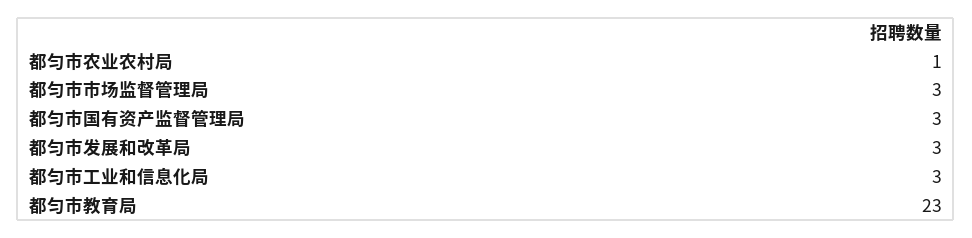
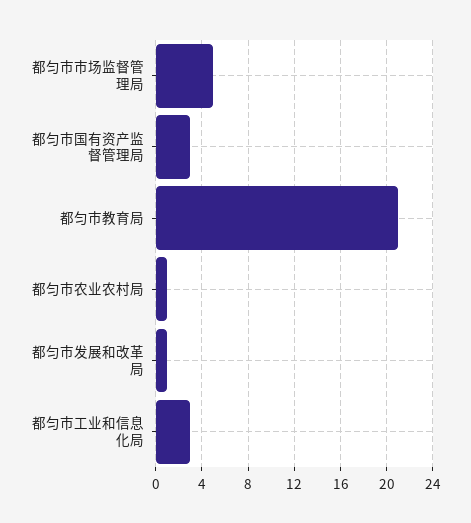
  {
    "都匀市农业农村局": 1,
-   "都匀市市场监督管理局": 3,
+   "都匀市市场监督管理局": 5,
    "都匀市国有资产监督管理局": 3,
-   "都匀市发展和改革局": 3,
+   "都匀市发展和改革局": 1,
    "都匀市工业和信息化局": 3,
-   "都匀市教育局": 23
+   "都匀市教育局": 21
  }

